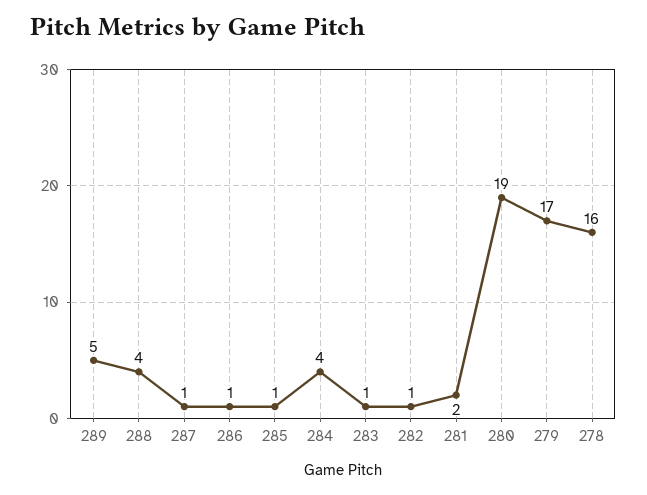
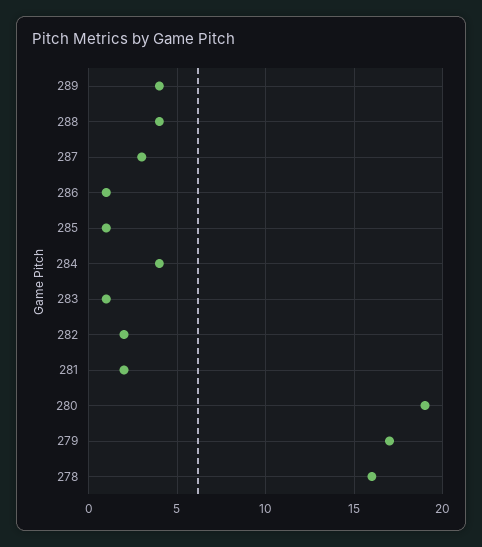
  {
-   "289": 5,
+   "289": 4,
    "288": 4,
-   "287": 1,
+   "287": 3,
    "286": 1,
    "285": 1,
    "284": 4,
    "283": 1,
-   "282": 1,
+   "282": 2,
    "281": 2,
    "280": 19,
    "279": 17,
    "278": 16
  }

